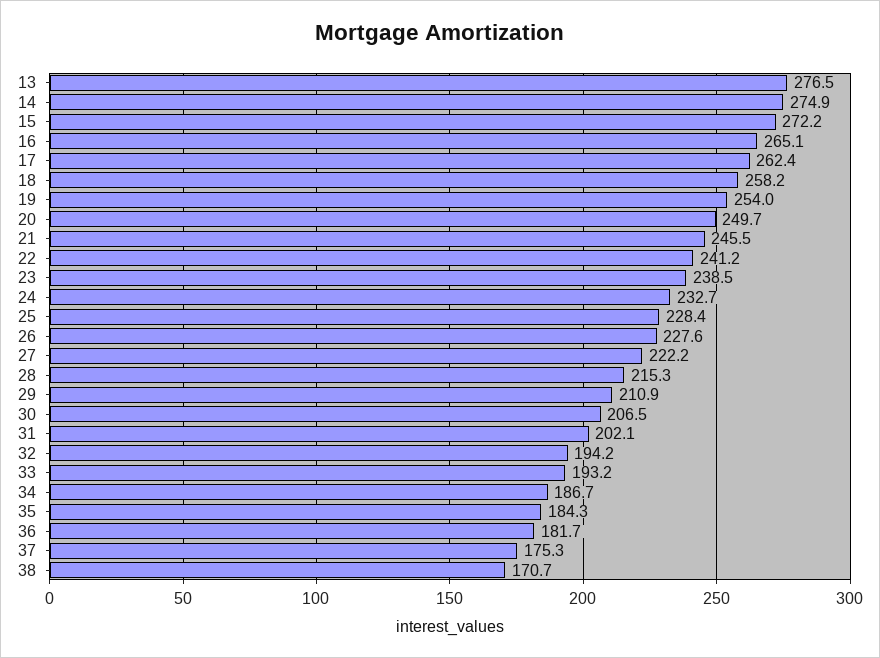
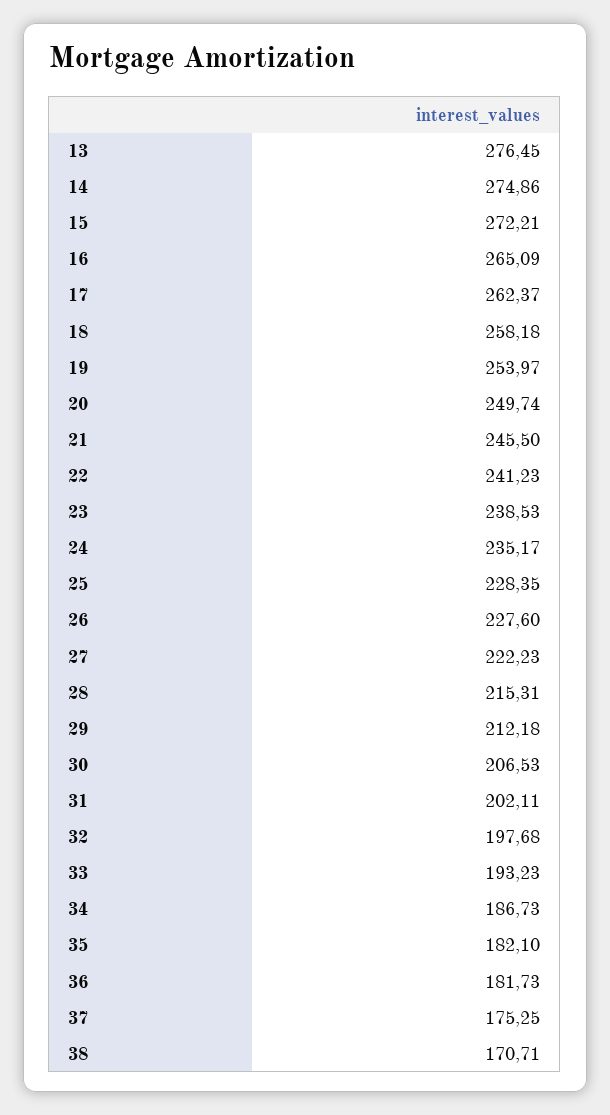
  {
    "13": 276.45,
    "14": 274.86,
    "15": 272.21,
    "16": 265.09,
    "17": 262.37,
    "18": 258.18,
    "19": 253.97,
    "20": 249.74,
    "21": 245.5,
    "22": 241.23,
    "23": 238.53,
-   "24": 232.7,
+   "24": 235.17,
    "25": 228.35,
    "26": 227.6,
    "27": 222.23,
    "28": 215.31,
-   "29": 210.9,
+   "29": 212.18,
    "30": 206.53,
    "31": 202.11,
-   "32": 194.2,
+   "32": 197.68,
    "33": 193.23,
    "34": 186.73,
-   "35": 184.3,
+   "35": 182.1,
    "36": 181.73,
    "37": 175.25,
    "38": 170.71
  }

